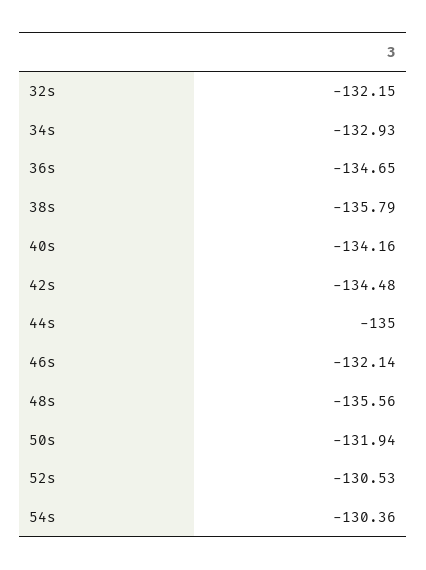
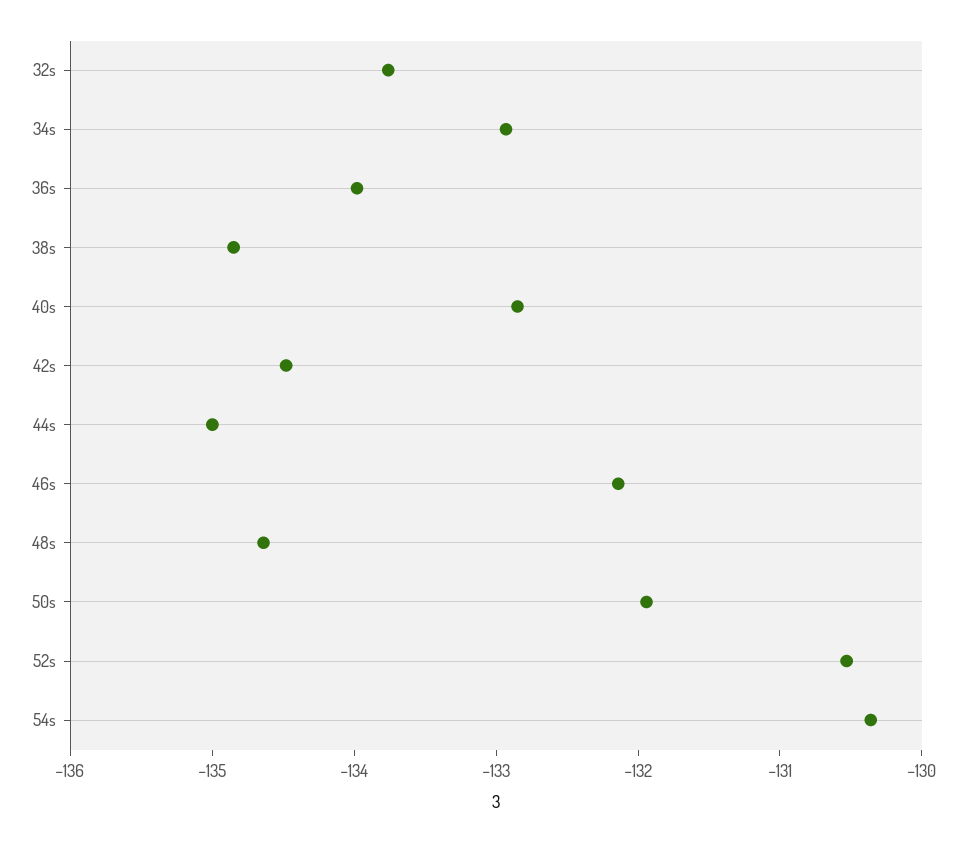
  {
-   "32s": -132.15,
+   "32s": -133.8,
    "34s": -132.93,
-   "36s": -134.65,
+   "36s": -134,
-   "38s": -135.79,
+   "38s": -134.8,
-   "40s": -134.16,
+   "40s": -132.8,
    "42s": -134.48,
    "44s": -135,
    "46s": -132.14,
-   "48s": -135.56,
+   "48s": -134.6,
    "50s": -131.94,
    "52s": -130.53,
    "54s": -130.36
  }

